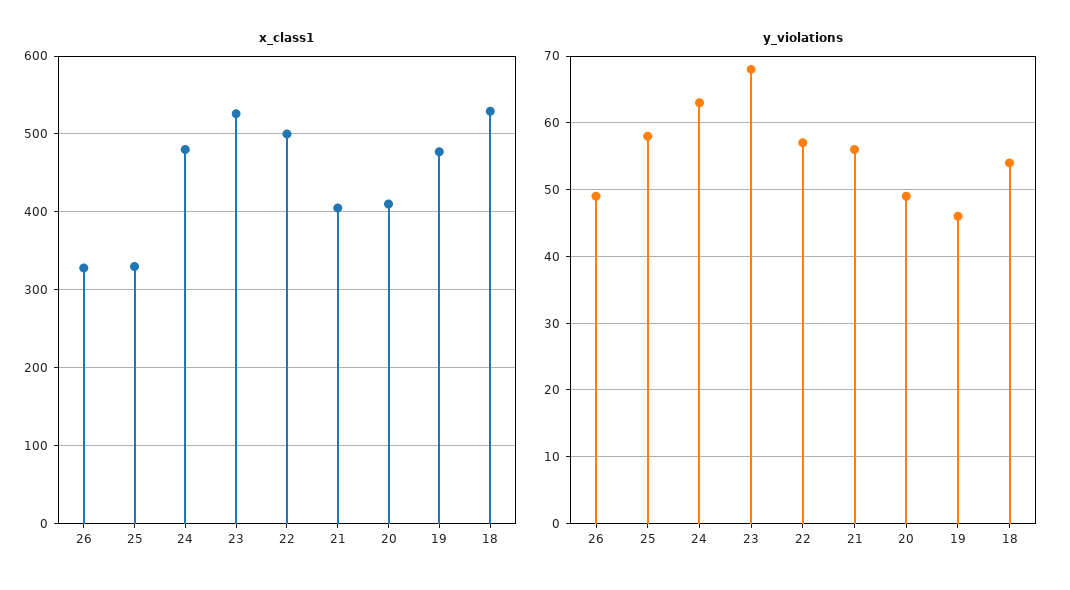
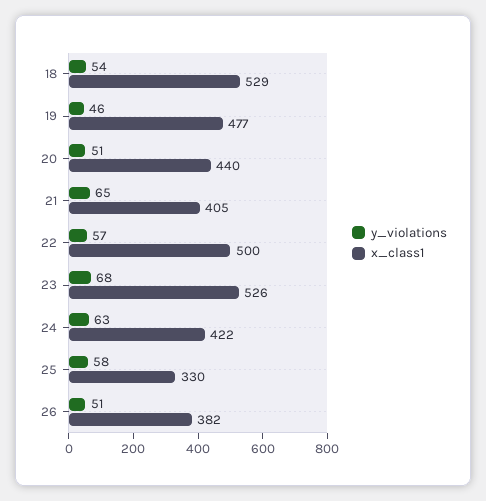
  {
    "x_class1": {
-     "26": 330,
+     "26": 382,
      "25": 330,
-     "24": 480,
+     "24": 422,
      "23": 526,
      "22": 500,
      "21": 405,
-     "20": 410,
+     "20": 440,
      "19": 477,
      "18": 529
    },
    "y_violations": {
-     "26": 49,
+     "26": 51,
      "25": 58,
      "24": 63,
      "23": 68,
      "22": 57,
-     "21": 56,
+     "21": 65,
-     "20": 49,
+     "20": 51,
      "19": 46,
      "18": 54
    }
  }

